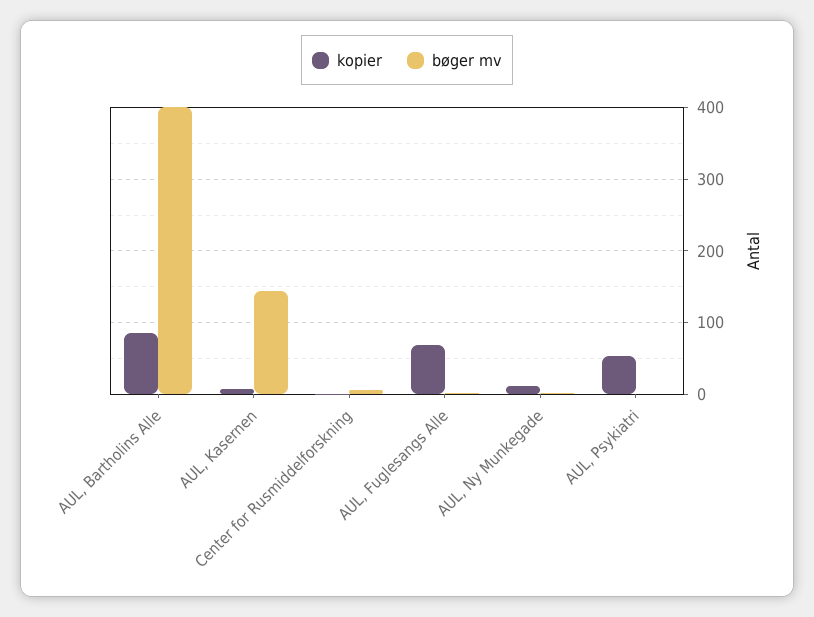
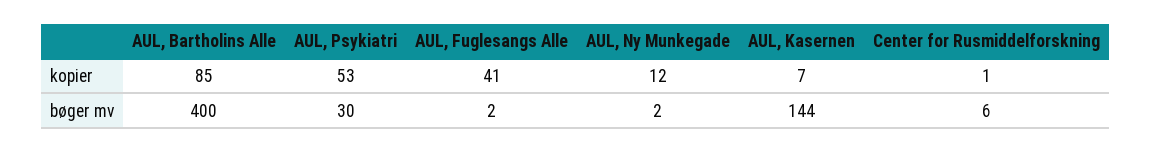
  {
    "kopier": {
      "AUL, Bartholins Alle": 85,
      "AUL, Kasernen": 7,
      "Center for Rusmiddelforskning": 1,
-     "AUL, Fuglesangs Alle": 70,
+     "AUL, Fuglesangs Alle": 41,
      "AUL, Ny Munkegade": 12,
      "AUL, Psykiatri": 53
    },
    "bøger mv": {
      "AUL, Bartholins Alle": 400,
      "AUL, Kasernen": 144,
      "Center for Rusmiddelforskning": 6,
      "AUL, Fuglesangs Alle": 2,
      "AUL, Ny Munkegade": 2,
-     "AUL, Psykiatri": 0
+     "AUL, Psykiatri": 30
    }
  }

